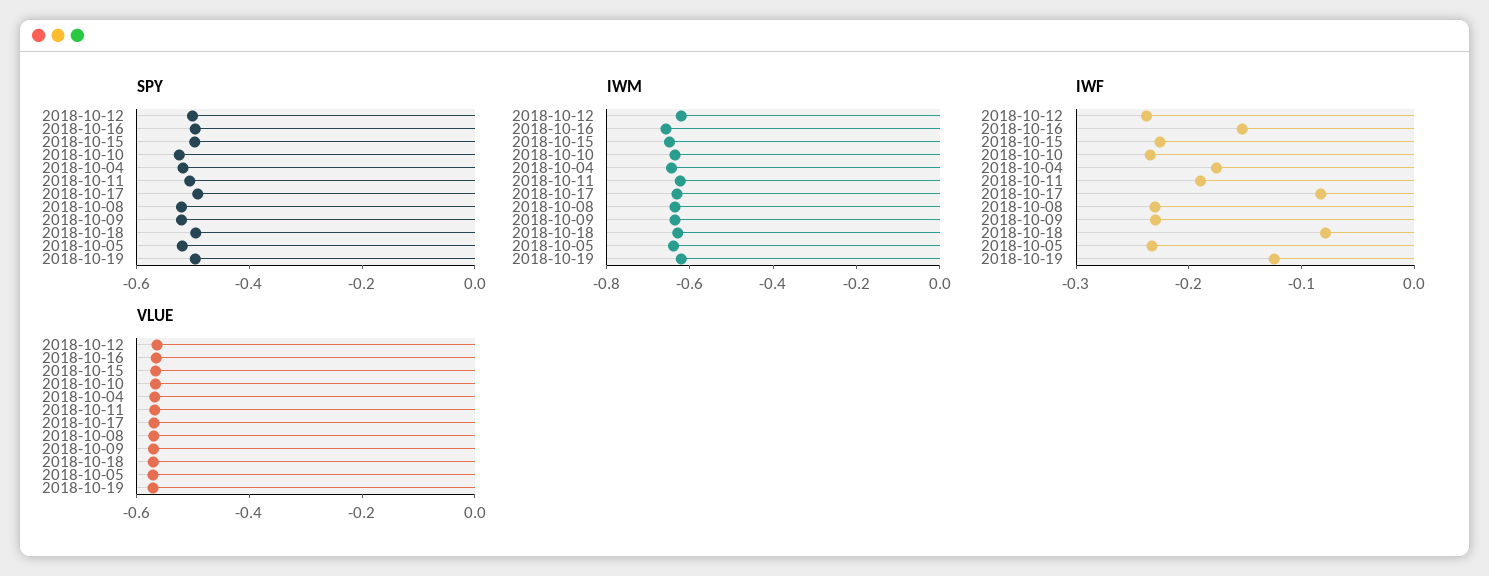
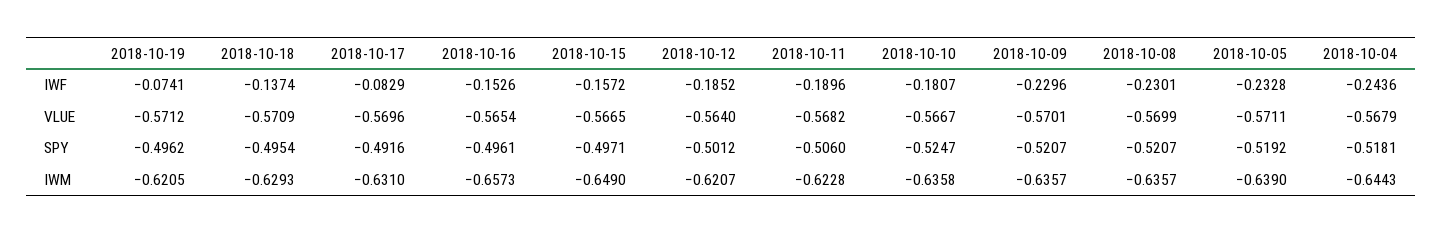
  {
    "SPY": {
      "2018-10-12": -0.5012,
      "2018-10-16": -0.4961,
      "2018-10-15": -0.4971,
      "2018-10-10": -0.5247,
      "2018-10-04": -0.5181,
      "2018-10-11": -0.506,
      "2018-10-17": -0.4916,
      "2018-10-08": -0.5207,
      "2018-10-09": -0.5207,
      "2018-10-18": -0.4954,
      "2018-10-05": -0.5192,
      "2018-10-19": -0.4962
    },
    "IWM": {
      "2018-10-12": -0.6207,
      "2018-10-16": -0.6573,
      "2018-10-15": -0.649,
      "2018-10-10": -0.6358,
      "2018-10-04": -0.6443,
      "2018-10-11": -0.6228,
      "2018-10-17": -0.631,
      "2018-10-08": -0.6357,
      "2018-10-09": -0.6357,
      "2018-10-18": -0.6293,
      "2018-10-05": -0.639,
      "2018-10-19": -0.6205
    },
    "IWF": {
-     "2018-10-12": -0.24,
+     "2018-10-12": -0.1852,
      "2018-10-16": -0.1526,
-     "2018-10-15": -0.22,
+     "2018-10-15": -0.1572,
-     "2018-10-10": -0.24,
+     "2018-10-10": -0.1807,
-     "2018-10-04": -0.18,
+     "2018-10-04": -0.2436,
      "2018-10-11": -0.1896,
      "2018-10-17": -0.0829,
      "2018-10-08": -0.2301,
      "2018-10-09": -0.2296,
-     "2018-10-18": -0.08,
+     "2018-10-18": -0.1374,
      "2018-10-05": -0.2328,
-     "2018-10-19": -0.12
+     "2018-10-19": -0.0741
    },
    "VLUE": {
      "2018-10-12": -0.564,
      "2018-10-16": -0.5654,
      "2018-10-15": -0.5665,
      "2018-10-10": -0.5667,
      "2018-10-04": -0.5679,
      "2018-10-11": -0.5682,
      "2018-10-17": -0.5696,
      "2018-10-08": -0.5699,
      "2018-10-09": -0.5701,
      "2018-10-18": -0.5709,
      "2018-10-05": -0.5711,
      "2018-10-19": -0.5712
    }
  }

